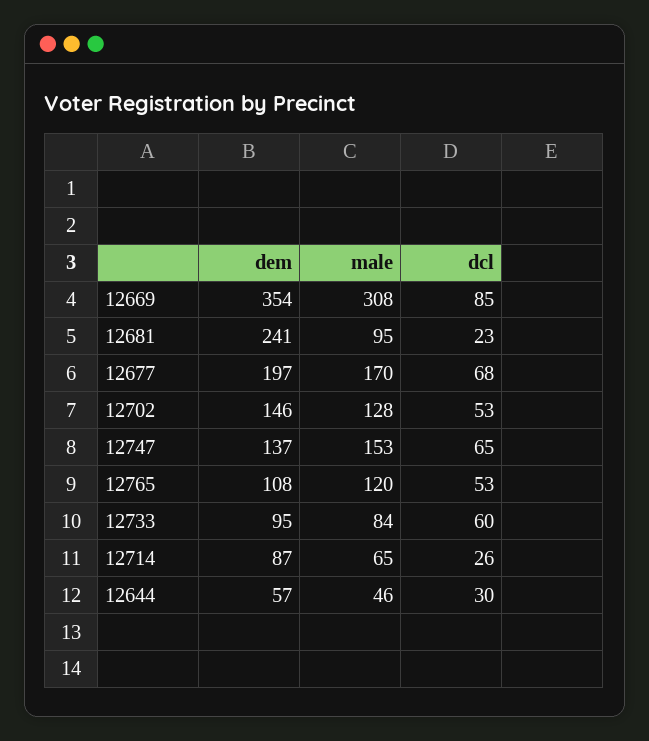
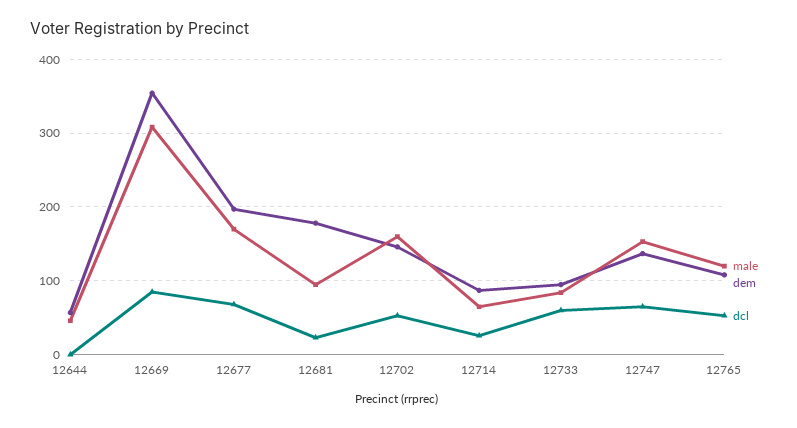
  {
    "dem": {
      "12669": 354,
-     "12681": 241,
+     "12681": 180,
      "12677": 197,
      "12702": 146,
      "12747": 137,
      "12765": 108,
      "12733": 95,
      "12714": 87,
      "12644": 57
    },
    "male": {
      "12669": 308,
      "12681": 95,
      "12677": 170,
-     "12702": 128,
+     "12702": 160,
      "12747": 153,
      "12765": 120,
      "12733": 84,
      "12714": 65,
      "12644": 46
    },
    "dcl": {
      "12669": 85,
      "12681": 23,
      "12677": 68,
      "12702": 53,
      "12747": 65,
      "12765": 53,
      "12733": 60,
      "12714": 26,
-     "12644": 30
+     "12644": 0
    }
  }

